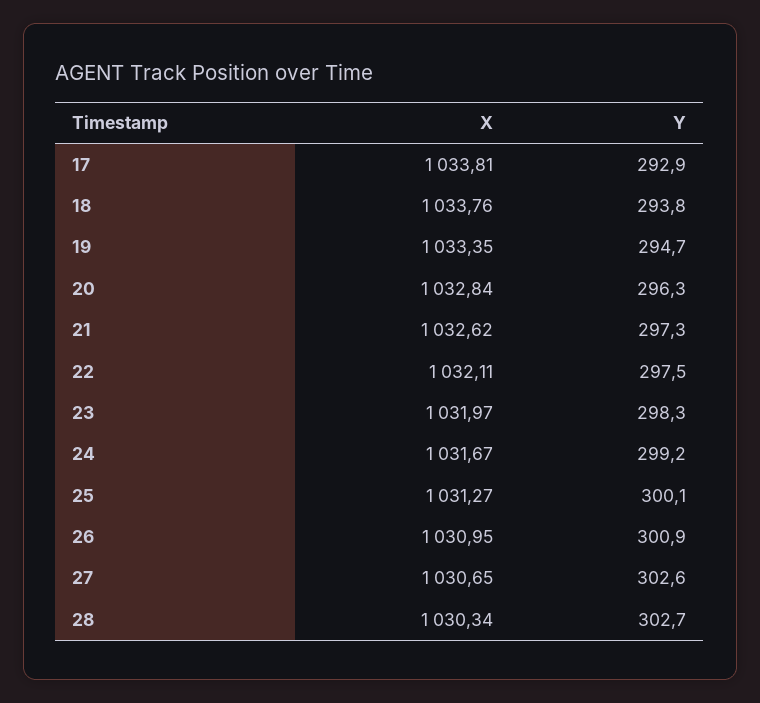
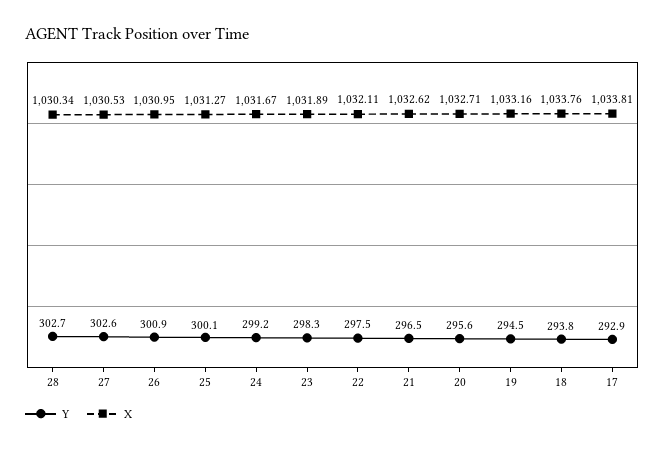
  {
    "X": {
      "17": 1033.81,
      "18": 1033.76,
-     "19": 1033.35,
+     "19": 1033.16,
-     "20": 1032.84,
+     "20": 1032.71,
      "21": 1032.62,
      "22": 1032.11,
-     "23": 1031.97,
+     "23": 1031.89,
      "24": 1031.67,
      "25": 1031.27,
      "26": 1030.95,
-     "27": 1030.65,
+     "27": 1030.53,
      "28": 1030.34
    },
    "Y": {
      "17": 292.9,
      "18": 293.8,
-     "19": 294.7,
+     "19": 294.5,
-     "20": 296.3,
+     "20": 295.6,
-     "21": 297.3,
+     "21": 296.5,
      "22": 297.5,
      "23": 298.3,
      "24": 299.2,
      "25": 300.1,
      "26": 300.9,
      "27": 302.6,
      "28": 302.7
    }
  }

